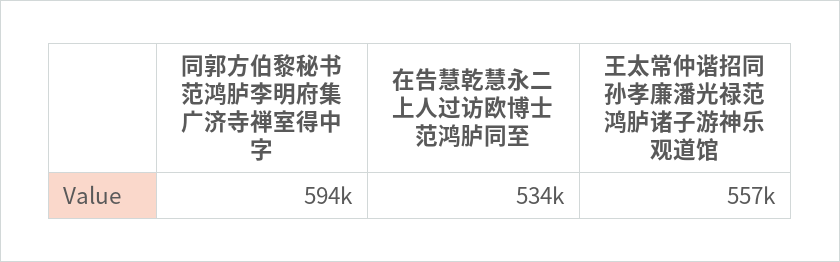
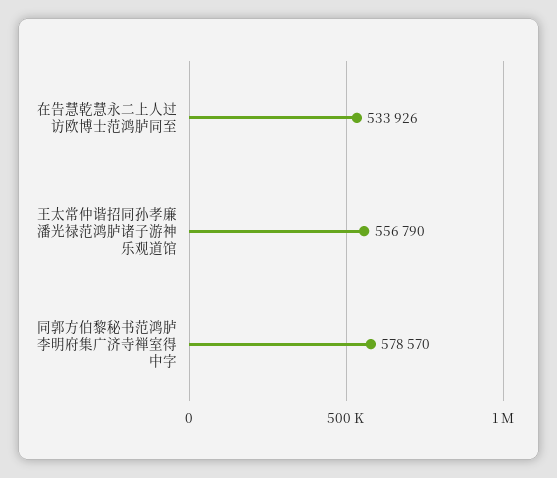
  {
-   "同郭方伯黎秘书范鸿胪李明府集广济寺禅室得中字": 594000,
+   "同郭方伯黎秘书范鸿胪李明府集广济寺禅室得中字": 578570,
    "在告慧乾慧永二上人过访欧博士范鸿胪同至": 533926,
    "王太常仲谐招同孙孝廉潘光禄范鸿胪诸子游神乐观道馆": 556790
  }

